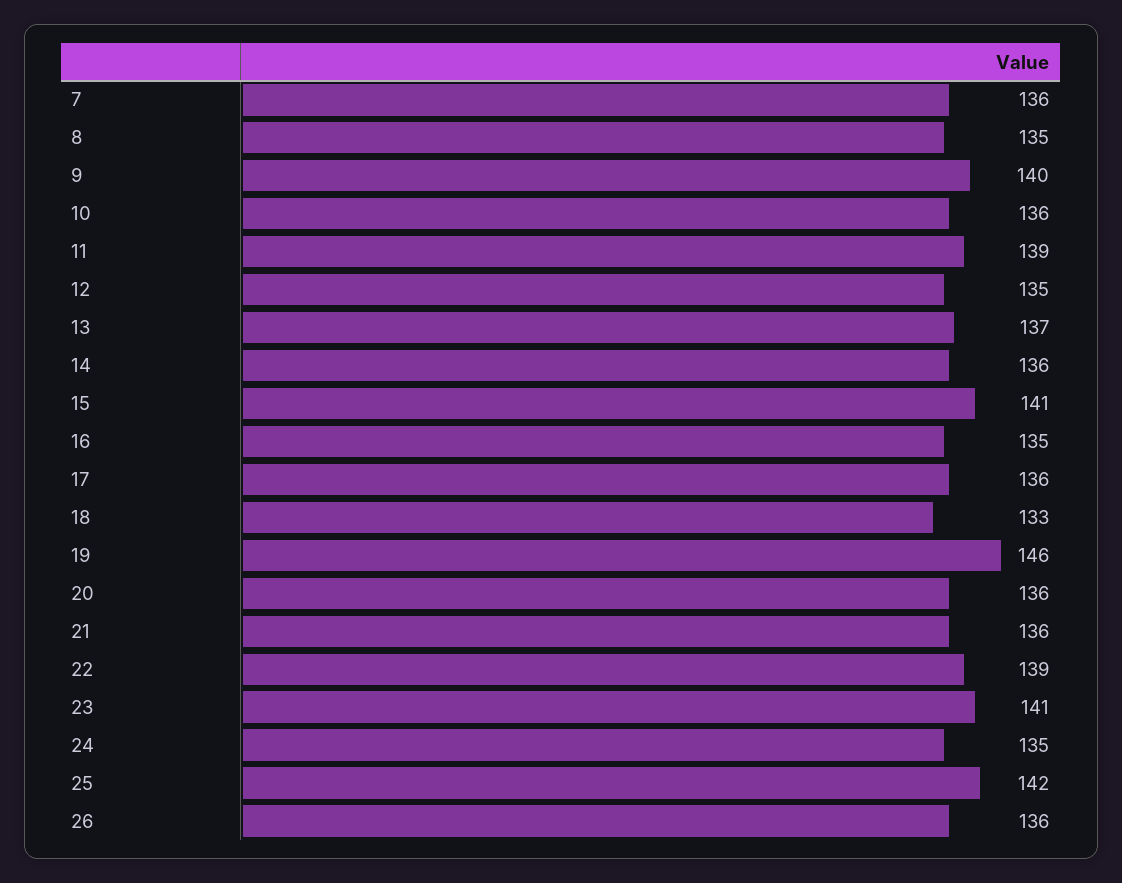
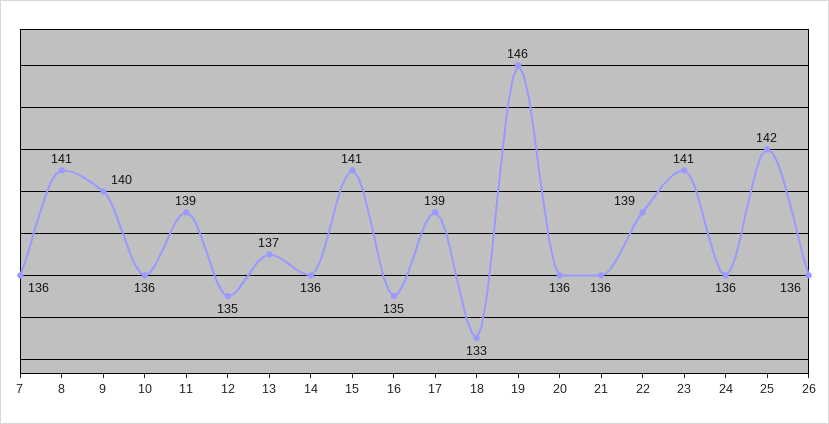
  {
    "7": 136,
-   "8": 135,
+   "8": 141,
    "9": 140,
    "10": 136,
    "11": 139,
    "12": 135,
    "13": 137,
    "14": 136,
    "15": 141,
    "16": 135,
-   "17": 136,
+   "17": 139,
    "18": 133,
    "19": 146,
    "20": 136,
    "21": 136,
    "22": 139,
    "23": 141,
-   "24": 135,
+   "24": 136,
    "25": 142,
    "26": 136
  }

